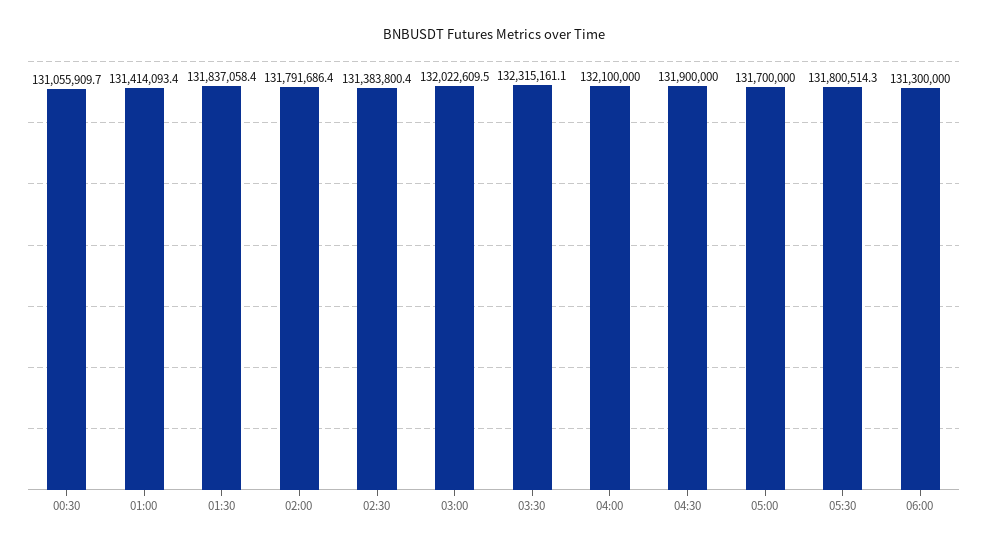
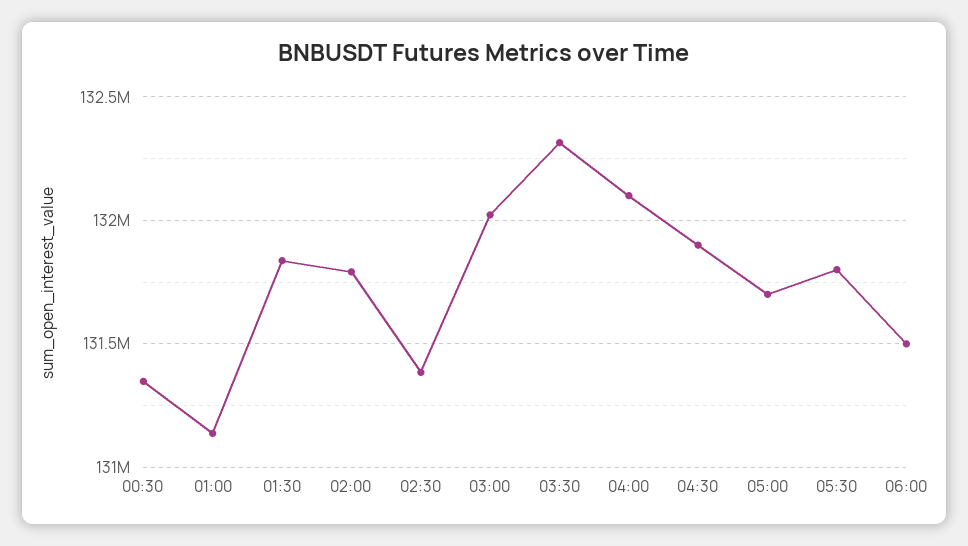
  {
-   "00:30": 131055909.7,
+   "00:30": 131350000,
-   "01:00": 131414093.4,
+   "01:00": 131150000,
    "01:30": 131837058.4,
    "02:00": 131791686.4,
    "02:30": 131383800.4,
    "03:00": 132022609.5,
    "03:30": 132315161.1,
    "04:00": 132100000,
    "04:30": 131900000,
    "05:00": 131700000,
    "05:30": 131800514.3,
-   "06:00": 131300000
+   "06:00": 131500000
  }

